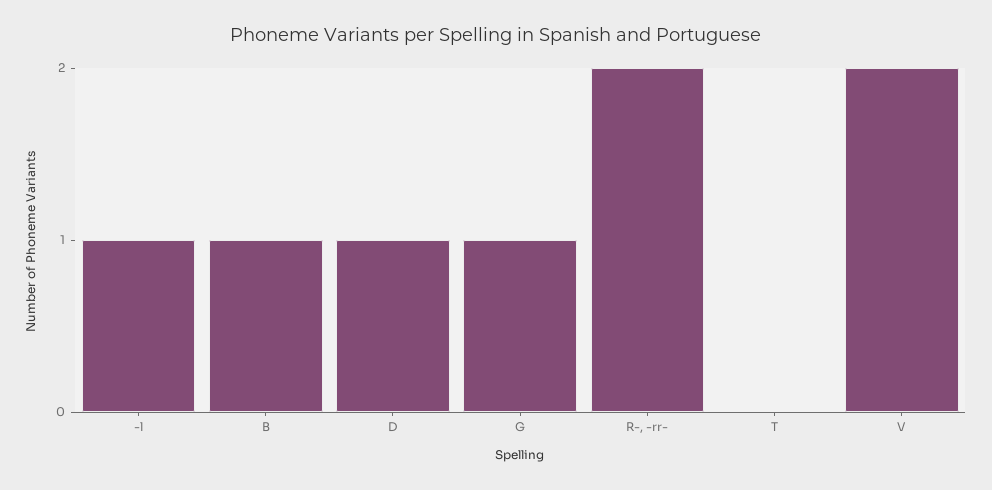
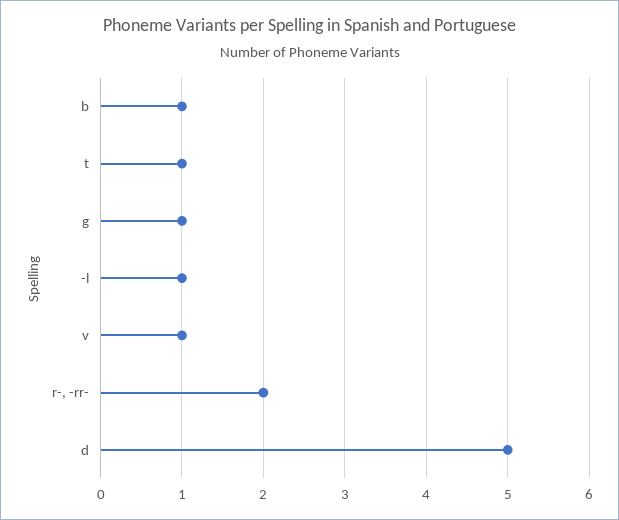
  {
    "-l": 1,
    "B": 1,
-   "D": 1,
+   "D": 5,
    "G": 1,
    "R-, -rr-": 2,
-   "T": 0,
+   "T": 1,
-   "V": 2
+   "V": 1
  }

